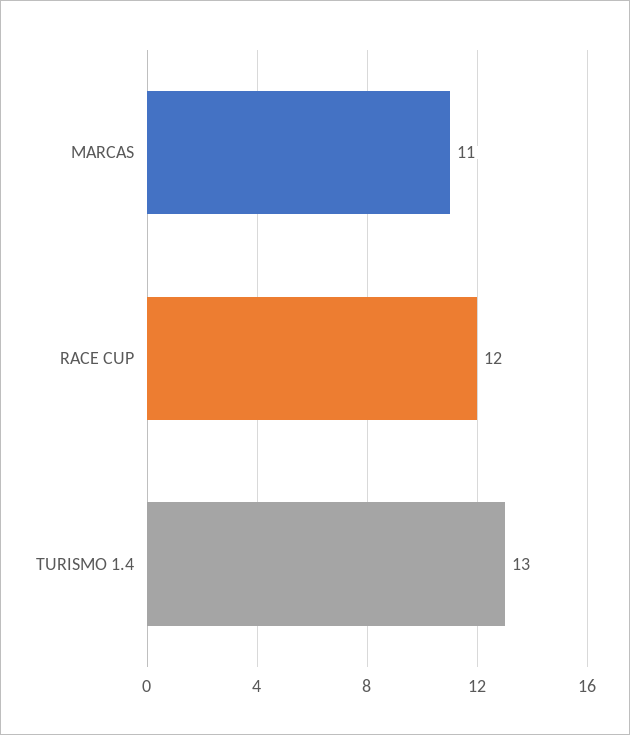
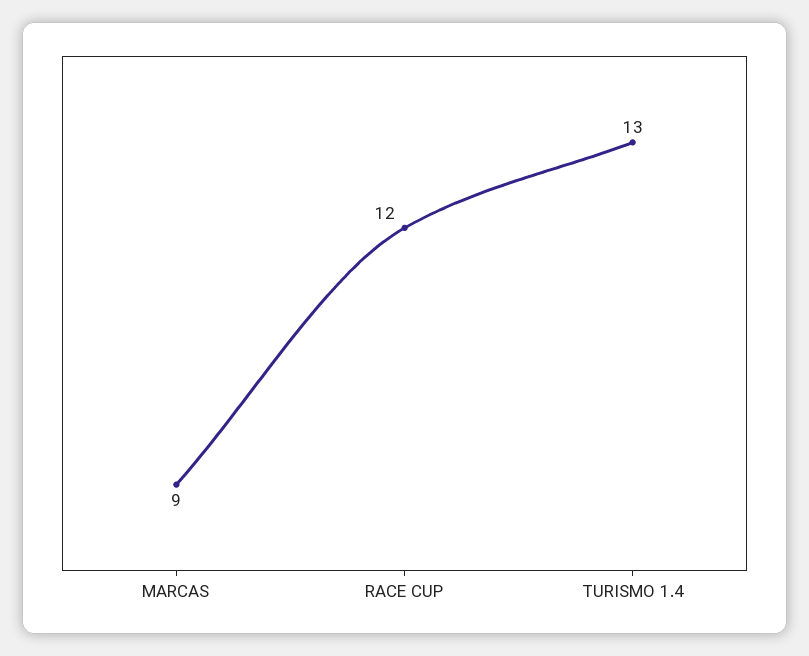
  {
-   "MARCAS": 11,
+   "MARCAS": 9,
    "RACE CUP": 12,
    "TURISMO 1.4": 13
  }

